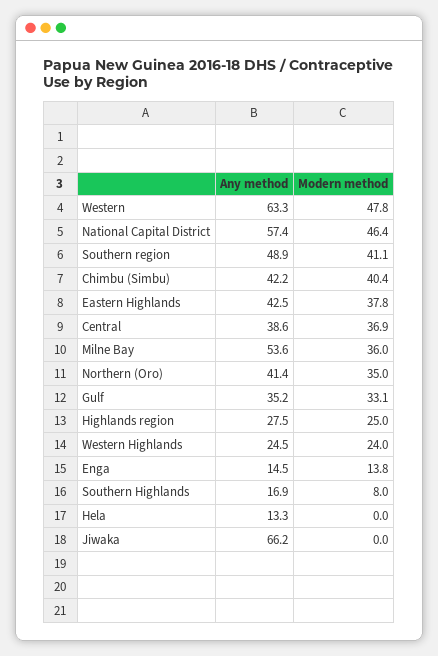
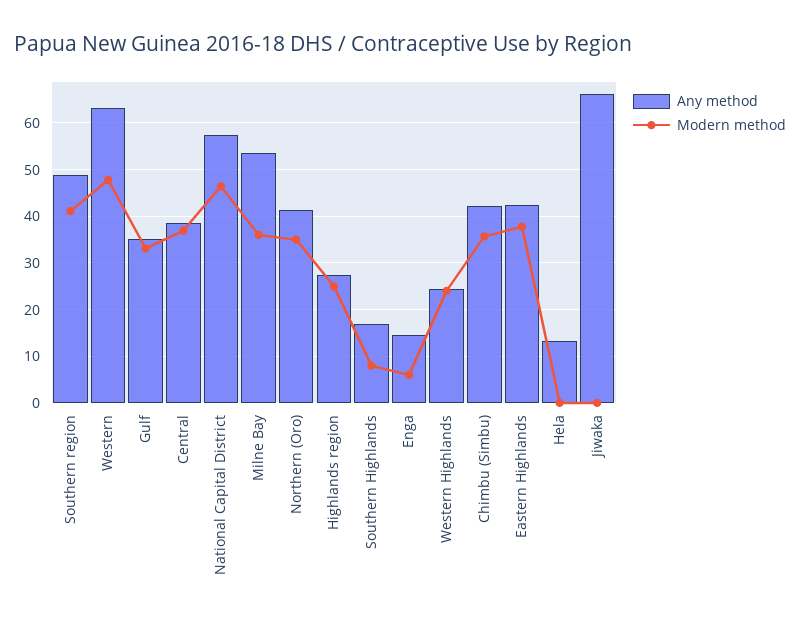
  {
    "Any method": {
      "Western": 63.3,
      "National Capital District": 57.4,
      "Southern region": 48.9,
      "Chimbu (Simbu)": 42.2,
      "Eastern Highlands": 42.5,
      "Central": 38.6,
      "Milne Bay": 53.6,
      "Northern (Oro)": 41.4,
      "Gulf": 35.2,
      "Highlands region": 27.5,
      "Western Highlands": 24.5,
      "Enga": 14.5,
      "Southern Highlands": 16.9,
      "Hela": 13.3,
      "Jiwaka": 66.2
    },
    "Modern method": {
      "Western": 47.8,
      "National Capital District": 46.4,
      "Southern region": 41.1,
-     "Chimbu (Simbu)": 40.4,
+     "Chimbu (Simbu)": 36,
      "Eastern Highlands": 37.8,
      "Central": 36.9,
      "Milne Bay": 36,
      "Northern (Oro)": 35,
      "Gulf": 33.1,
      "Highlands region": 25,
      "Western Highlands": 24,
-     "Enga": 13.8,
+     "Enga": 6,
      "Southern Highlands": 8,
      "Hela": 0,
      "Jiwaka": 0
    }
  }

